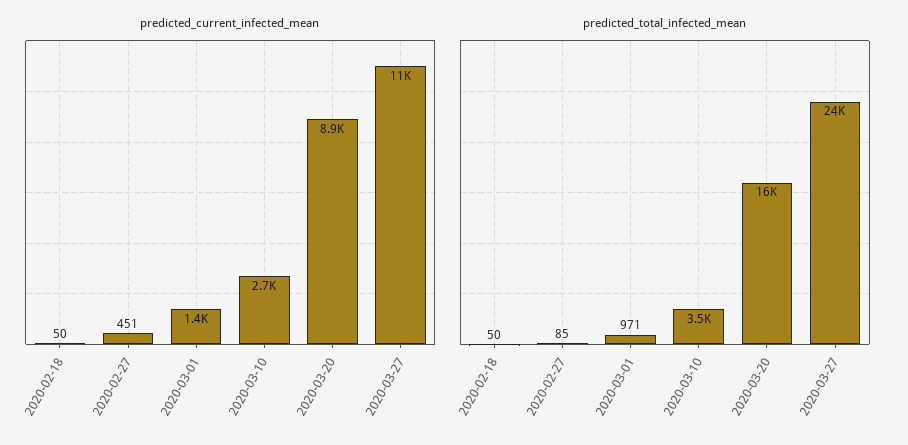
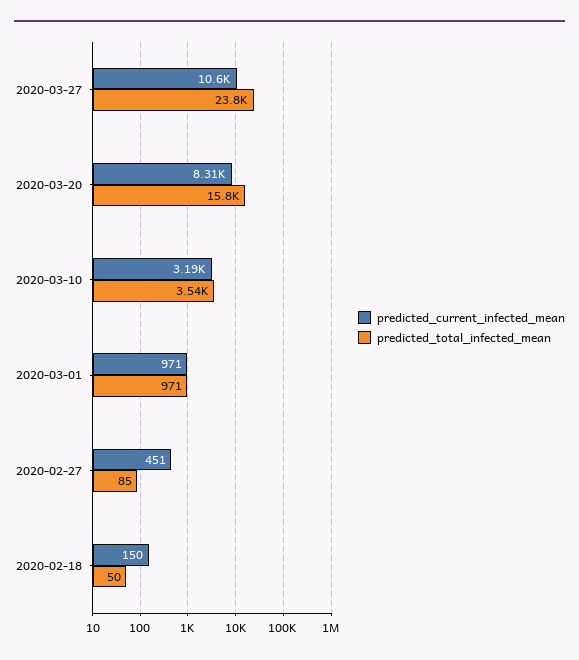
  {
    "predicted_current_infected_mean": {
-     "2020-02-18": 50,
+     "2020-02-18": 150,
      "2020-02-27": 451,
-     "2020-03-01": 1400,
+     "2020-03-01": 971,
-     "2020-03-10": 2700,
+     "2020-03-10": 3190,
-     "2020-03-20": 8900,
+     "2020-03-20": 8310,
      "2020-03-27": 10600
    },
    "predicted_total_infected_mean": {
      "2020-02-18": 50,
      "2020-02-27": 85,
      "2020-03-01": 971,
      "2020-03-10": 3540,
      "2020-03-20": 15800,
      "2020-03-27": 23800
    }
  }

